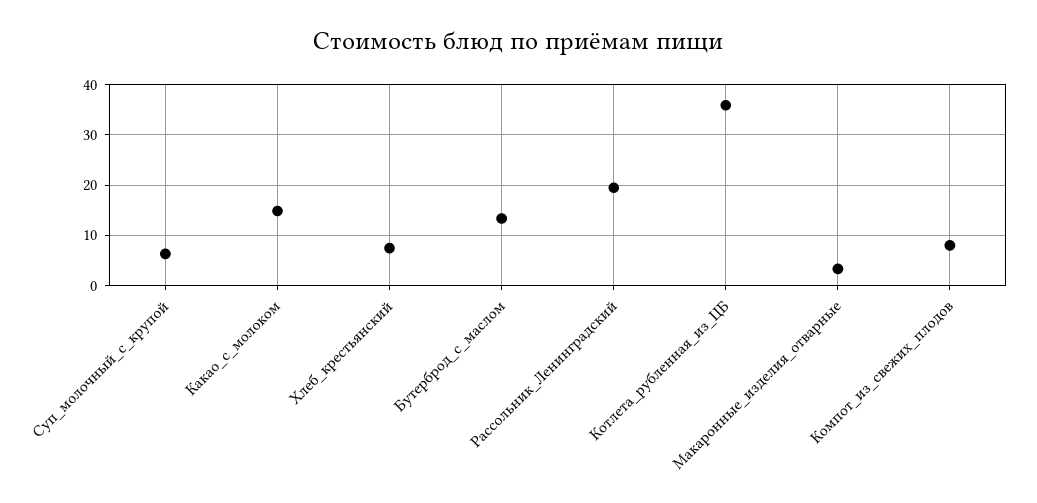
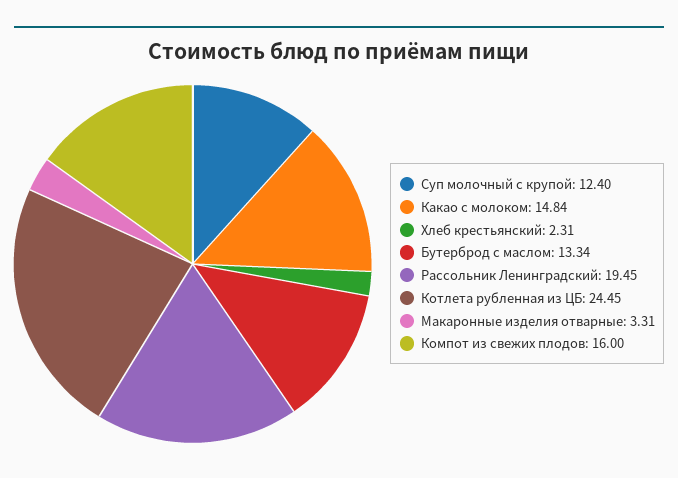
  {
-   "Суп_молочный_с_крупой": 6,
+   "Суп_молочный_с_крупой": 12.4,
    "Какао_с_молоком": 14.84,
-   "Хлеб_крестьянский": 8,
+   "Хлеб_крестьянский": 2.31,
    "Бутерброд_с_маслом": 13.34,
    "Рассольник_Ленинградский": 19.45,
-   "Котлета_рубленная_из_ЦБ": 36,
+   "Котлета_рубленная_из_ЦБ": 24.45,
    "Макаронные_изделия_отварные": 3.31,
-   "Компот_из_свежих_плодов": 8
+   "Компот_из_свежих_плодов": 16
  }

